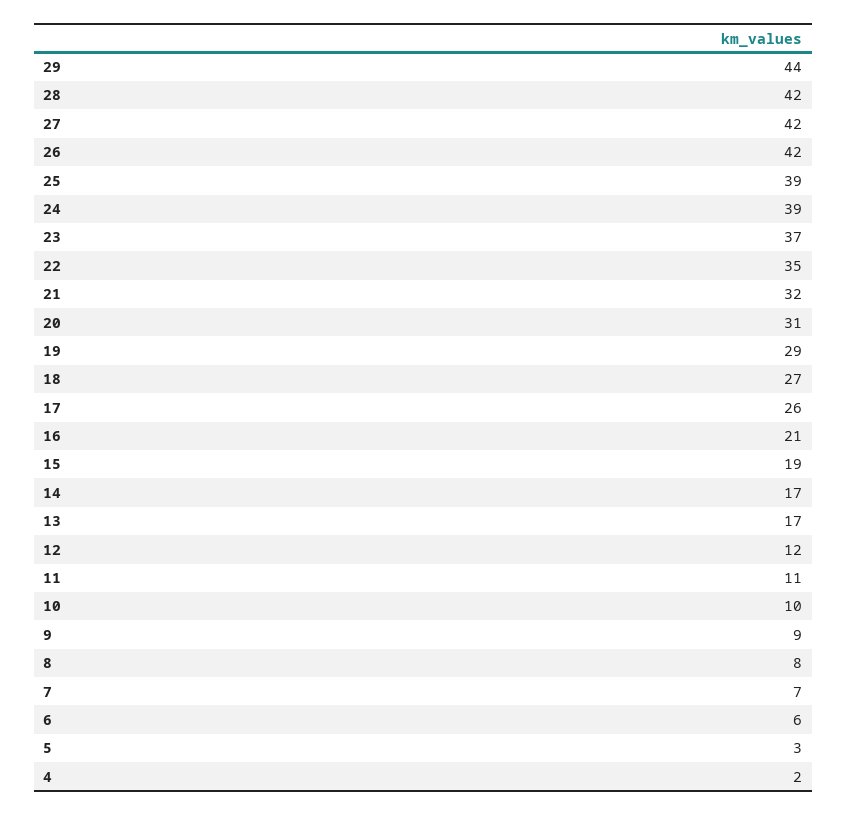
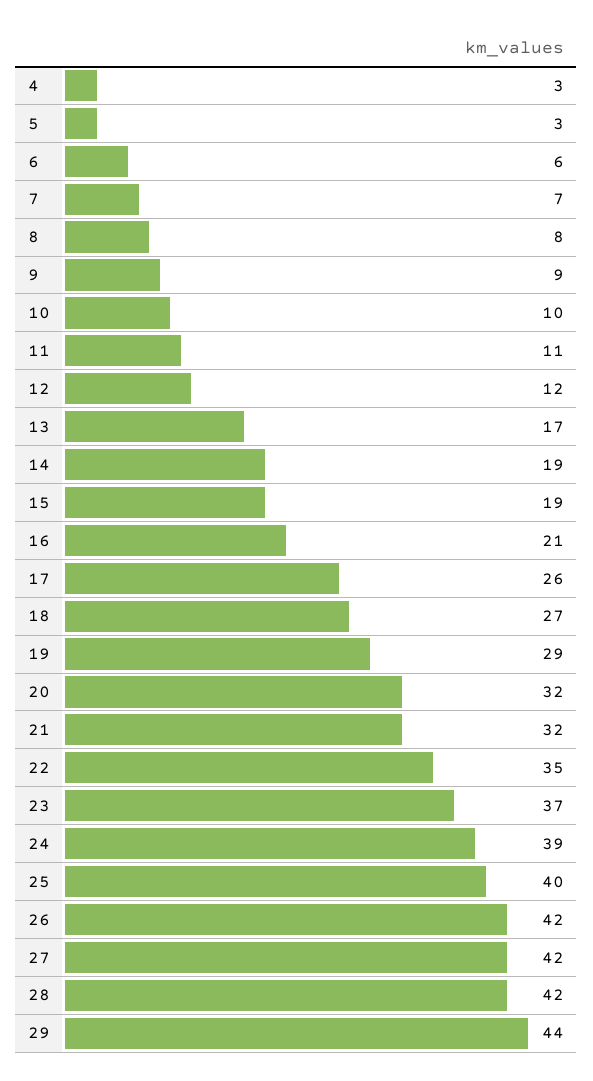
  {
    "29": 44,
    "28": 42,
    "27": 42,
    "26": 42,
-   "25": 39,
+   "25": 40,
    "24": 39,
    "23": 37,
    "22": 35,
    "21": 32,
-   "20": 31,
+   "20": 32,
    "19": 29,
    "18": 27,
    "17": 26,
    "16": 21,
    "15": 19,
-   "14": 17,
+   "14": 19,
    "13": 17,
    "12": 12,
    "11": 11,
    "10": 10,
    "9": 9,
    "8": 8,
    "7": 7,
    "6": 6,
    "5": 3,
-   "4": 2
+   "4": 3
  }

